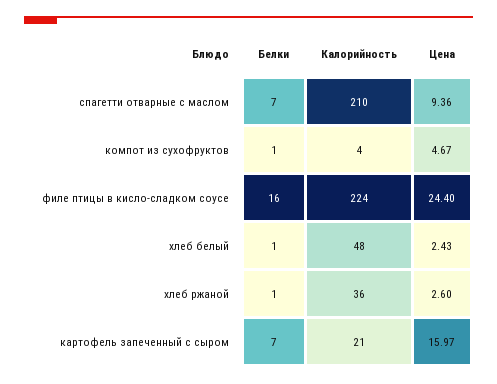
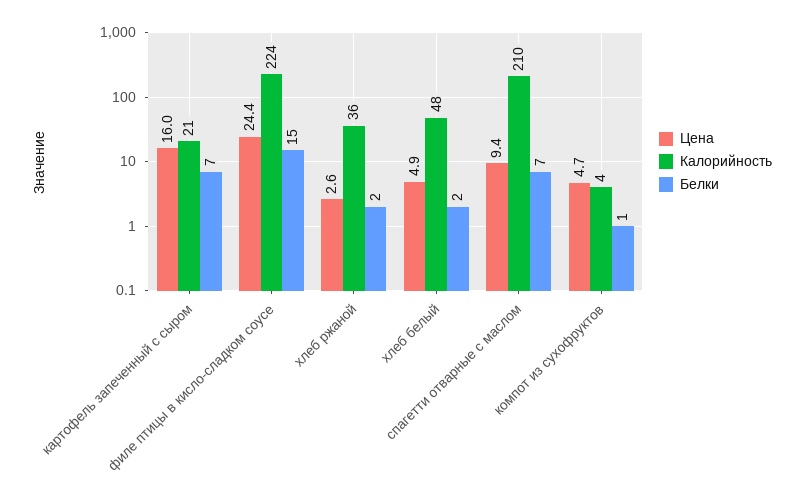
  {
    "Белки": {
      "спагетти отварные с маслом": 7,
      "компот из сухофруктов": 1,
-     "филе птицы в кисло-сладком соусе": 16,
+     "филе птицы в кисло-сладком соусе": 15,
-     "хлеб белый": 1,
+     "хлеб белый": 2,
-     "хлеб ржаной": 1,
+     "хлеб ржаной": 2,
      "картофель запеченный с сыром": 7
    },
    "Калорийность": {
      "спагетти отварные с маслом": 210,
      "компот из сухофруктов": 4,
      "филе птицы в кисло-сладком соусе": 224,
      "хлеб белый": 48,
      "хлеб ржаной": 36,
      "картофель запеченный с сыром": 21
    },
    "Цена": {
      "спагетти отварные с маслом": 9.36,
      "компот из сухофруктов": 4.67,
      "филе птицы в кисло-сладком соусе": 24.4,
-     "хлеб белый": 2.43,
+     "хлеб белый": 4.9,
      "хлеб ржаной": 2.6,
      "картофель запеченный с сыром": 15.97
    }
  }

